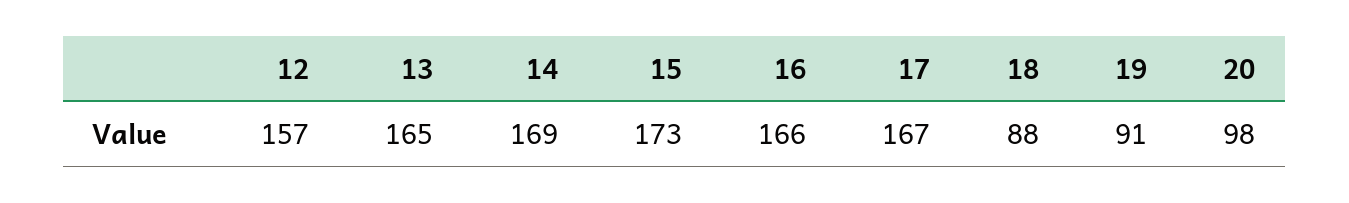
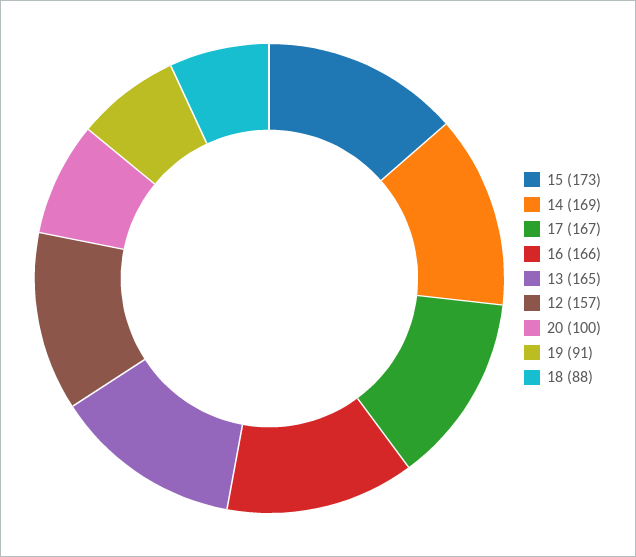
  {
    "12": 157,
    "13": 165,
    "14": 169,
    "15": 173,
    "16": 166,
    "17": 167,
    "18": 88,
    "19": 91,
-   "20": 98
+   "20": 100
  }

